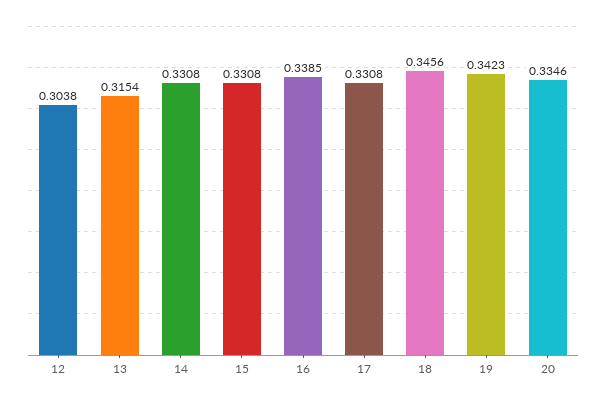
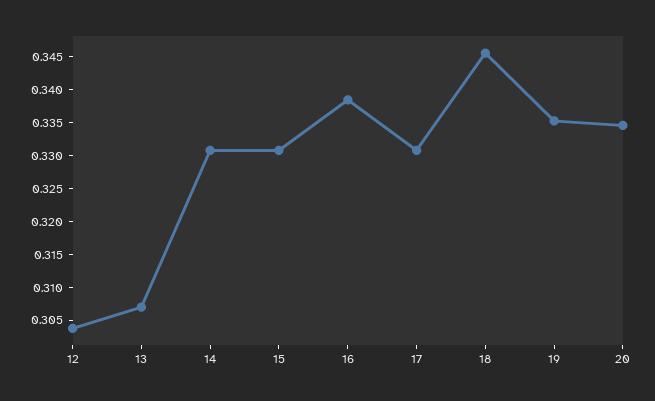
  {
    "12": 0.3038,
-   "13": 0.3154,
+   "13": 0.3075,
    "14": 0.3308,
    "15": 0.3308,
    "16": 0.3385,
    "17": 0.3308,
    "18": 0.3456,
-   "19": 0.3423,
+   "19": 0.335,
    "20": 0.3346
  }

